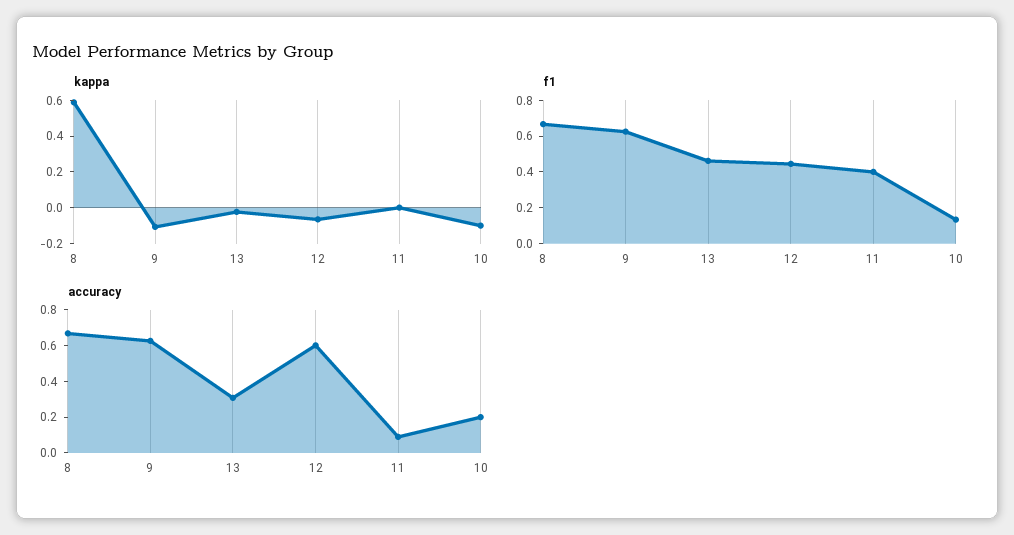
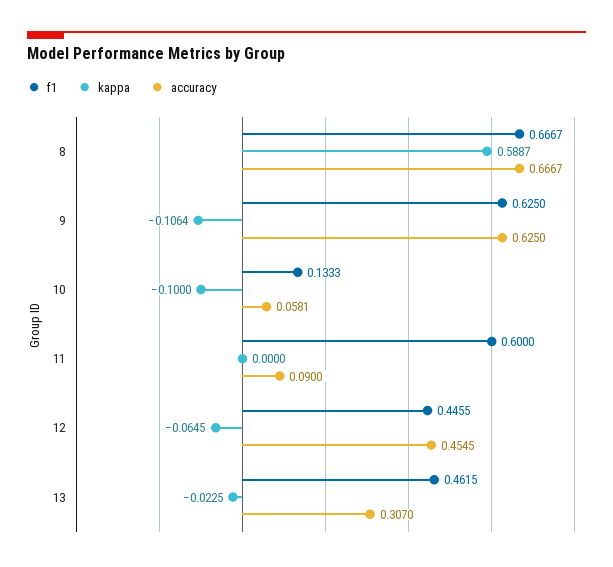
  {
    "kappa": {
      "8": 0.5887,
      "9": -0.1064,
      "13": -0.0225,
      "12": -0.0645,
      "11": 0,
      "10": -0.1
    },
    "f1": {
      "8": 0.6667,
      "9": 0.625,
      "13": 0.4615,
      "12": 0.4455,
-     "11": 0.4,
+     "11": 0.6,
      "10": 0.1333
    },
    "accuracy": {
      "8": 0.6667,
      "9": 0.625,
      "13": 0.307,
-     "12": 0.6,
+     "12": 0.4545,
      "11": 0.09,
-     "10": 0.2
+     "10": 0.0581
    }
  }

